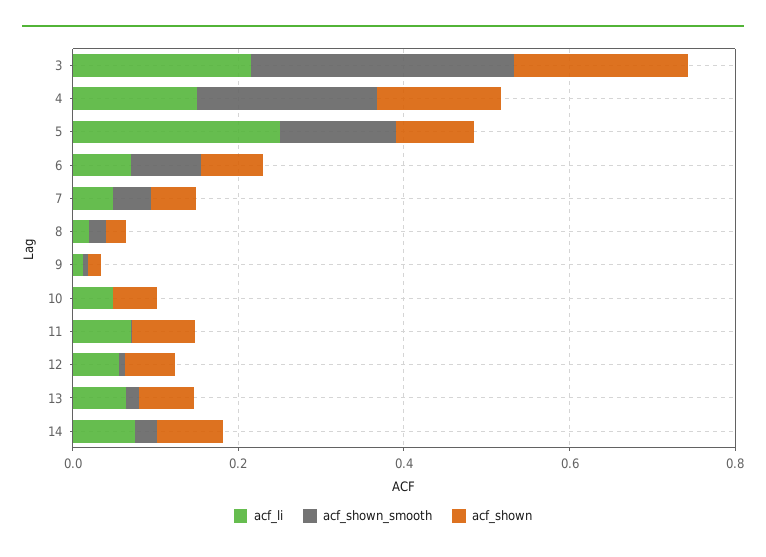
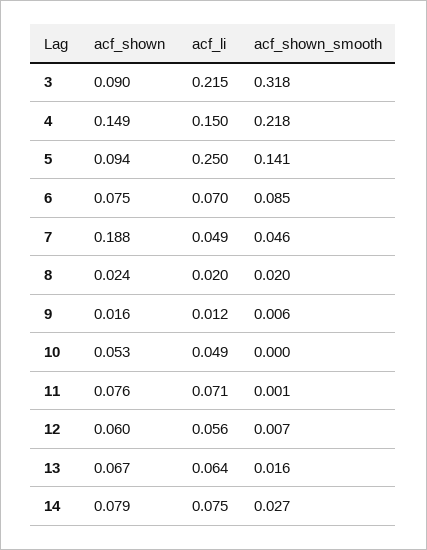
  {
    "acf_li": {
      "3": 0.215,
      "4": 0.15,
      "5": 0.25,
      "6": 0.07,
      "7": 0.049,
      "8": 0.02,
      "9": 0.012,
      "10": 0.049,
      "11": 0.071,
      "12": 0.056,
      "13": 0.064,
      "14": 0.075
    },
    "acf_shown_smooth": {
      "3": 0.318,
      "4": 0.218,
      "5": 0.141,
      "6": 0.085,
      "7": 0.046,
      "8": 0.02,
      "9": 0.006,
      "10": 0,
      "11": 0.001,
      "12": 0.007,
      "13": 0.016,
      "14": 0.027
    },
    "acf_shown": {
-     "3": 0.2,
+     "3": 0.09,
      "4": 0.149,
      "5": 0.094,
      "6": 0.075,
-     "7": 0.05,
+     "7": 0.188,
      "8": 0.024,
      "9": 0.016,
      "10": 0.053,
      "11": 0.076,
      "12": 0.06,
      "13": 0.067,
      "14": 0.079
    }
  }

